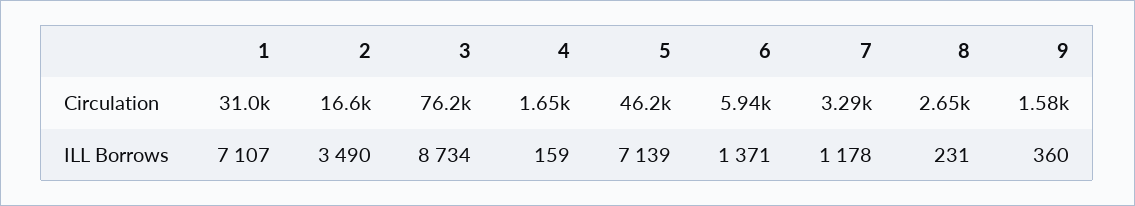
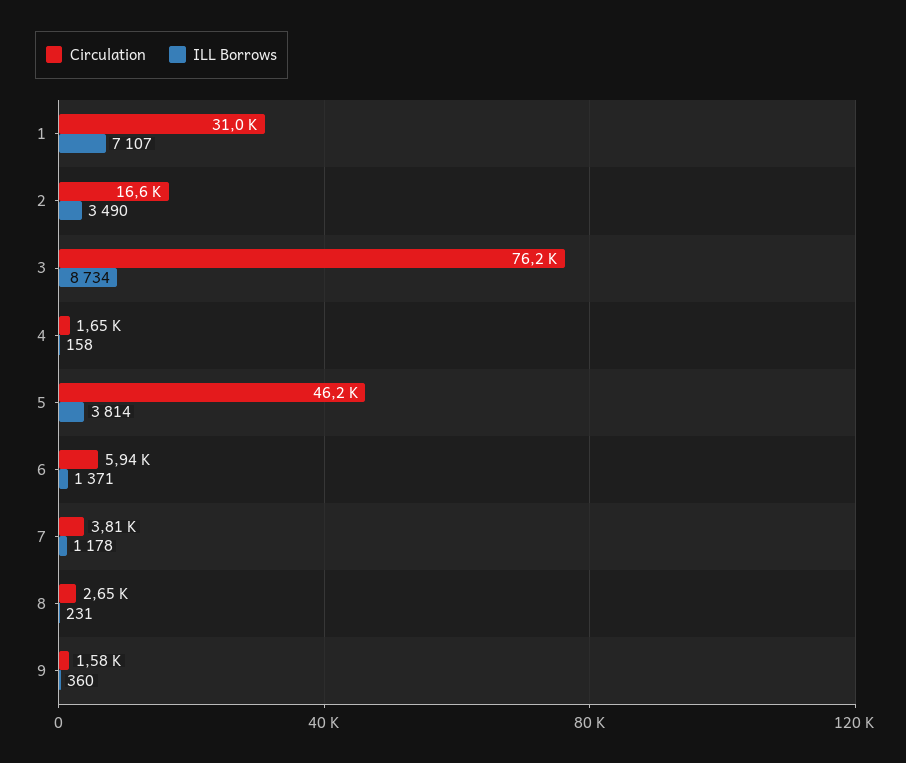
  {
    "Circulation": {
      "1": 31000,
      "2": 16600,
      "3": 76200,
      "4": 1650,
      "5": 46200,
      "6": 5940,
-     "7": 3290,
+     "7": 3810,
      "8": 2650,
      "9": 1580
    },
    "ILL Borrows": {
      "1": 7107,
      "2": 3490,
      "3": 8734,
-     "4": 159,
+     "4": 158,
-     "5": 7139,
+     "5": 3814,
      "6": 1371,
      "7": 1178,
      "8": 231,
      "9": 360
    }
  }

